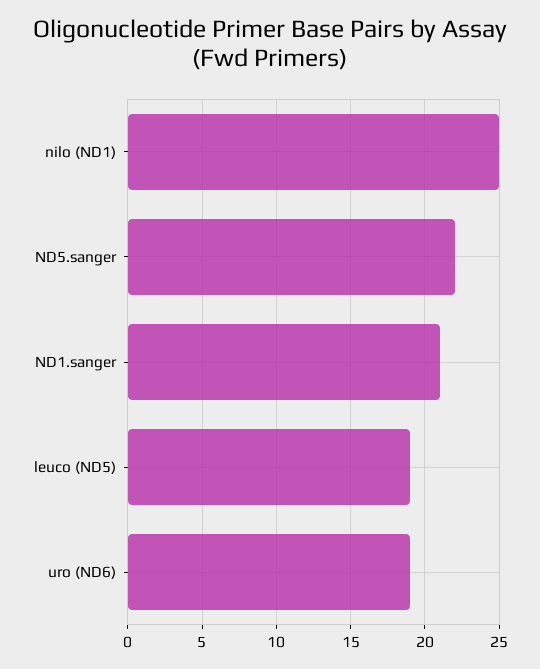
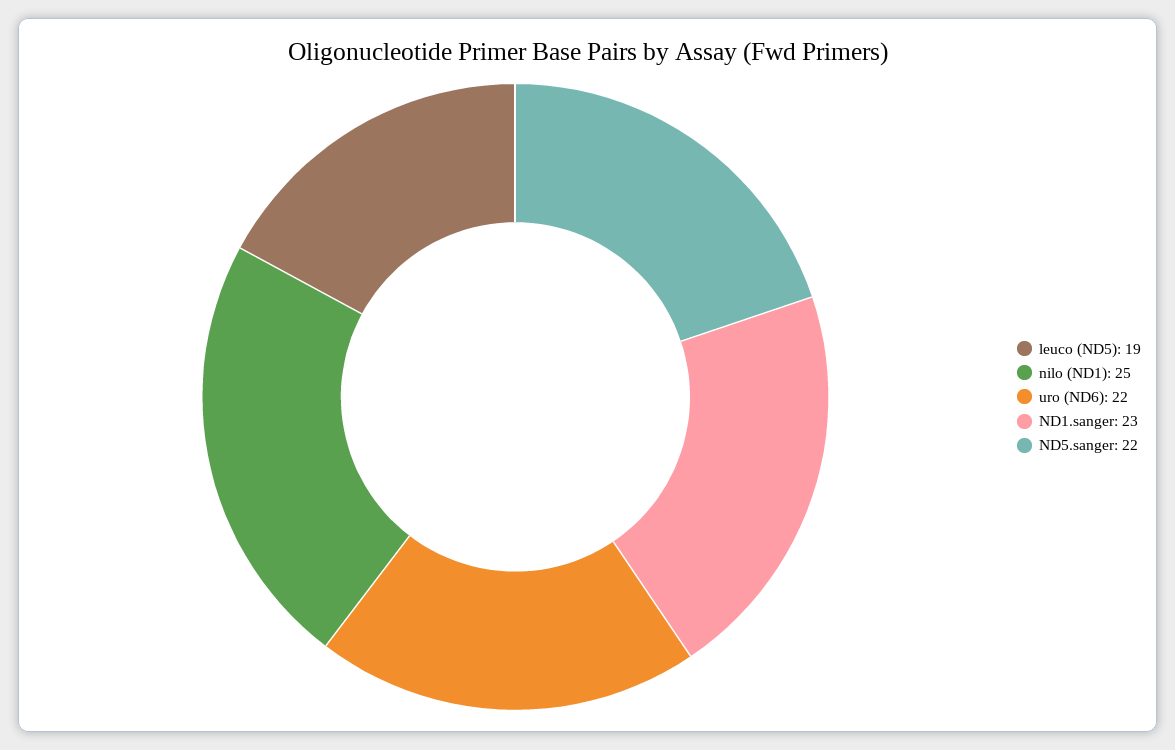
  {
    "nilo (ND1)": 25,
    "ND5.sanger": 22,
-   "ND1.sanger": 21,
+   "ND1.sanger": 23,
    "leuco (ND5)": 19,
-   "uro (ND6)": 19
+   "uro (ND6)": 22
  }

